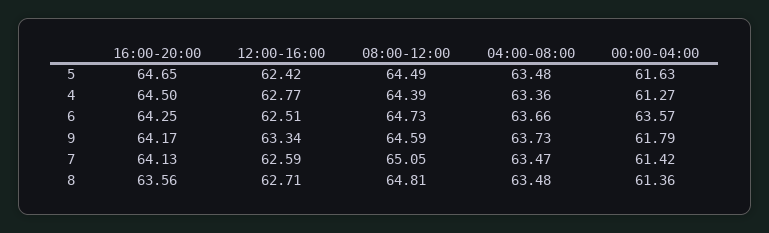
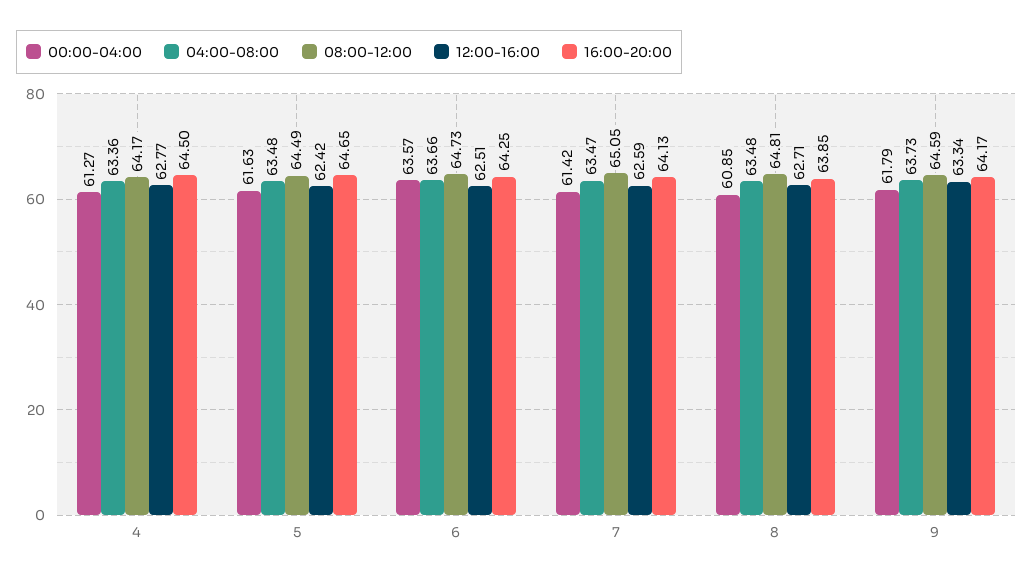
  {
    "16:00-20:00": {
      "5": 64.65,
      "4": 64.5,
      "6": 64.25,
      "9": 64.17,
      "7": 64.13,
-     "8": 63.56
+     "8": 63.85
    },
    "12:00-16:00": {
      "5": 62.42,
      "4": 62.77,
      "6": 62.51,
      "9": 63.34,
      "7": 62.59,
      "8": 62.71
    },
    "08:00-12:00": {
      "5": 64.49,
-     "4": 64.39,
+     "4": 64.17,
      "6": 64.73,
      "9": 64.59,
      "7": 65.05,
      "8": 64.81
    },
    "04:00-08:00": {
      "5": 63.48,
      "4": 63.36,
      "6": 63.66,
      "9": 63.73,
      "7": 63.47,
      "8": 63.48
    },
    "00:00-04:00": {
      "5": 61.63,
      "4": 61.27,
      "6": 63.57,
      "9": 61.79,
      "7": 61.42,
-     "8": 61.36
+     "8": 60.85
    }
  }

